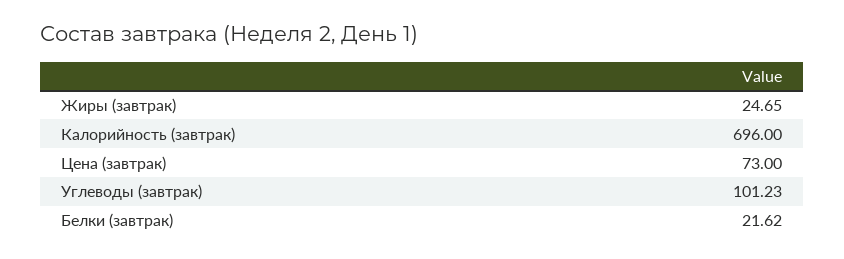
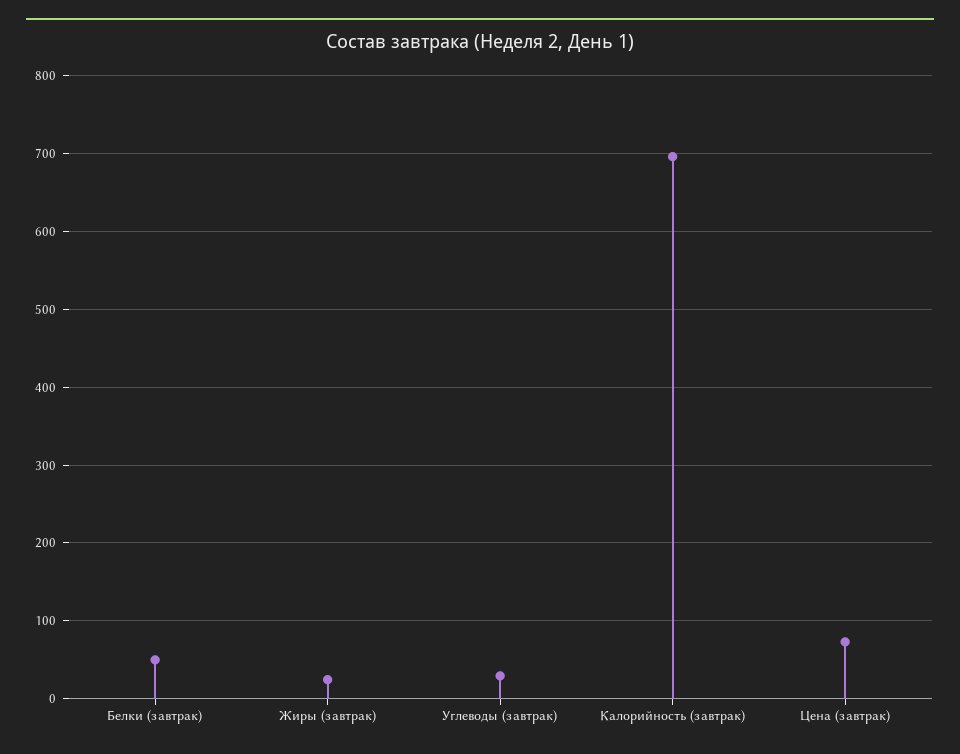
  {
    "Жиры (завтрак)": 24.65,
    "Калорийность (завтрак)": 696,
    "Цена (завтрак)": 73,
-   "Углеводы (завтрак)": 101.23,
+   "Углеводы (завтрак)": 30,
-   "Белки (завтрак)": 21.62
+   "Белки (завтрак)": 50
  }

